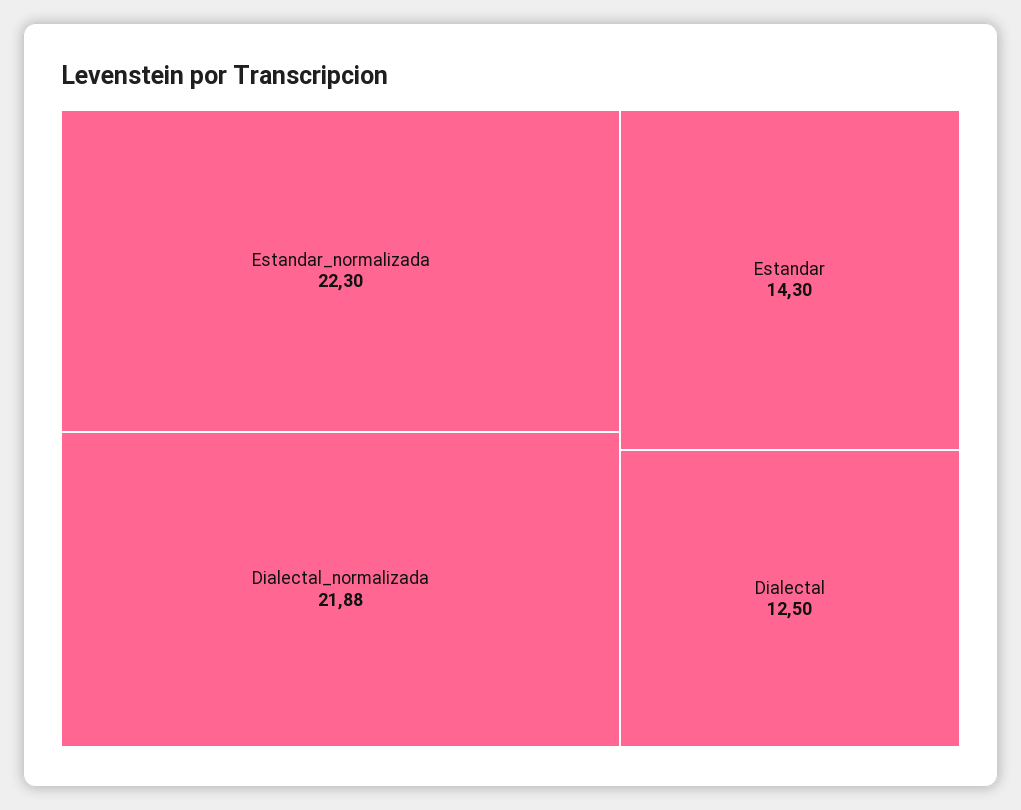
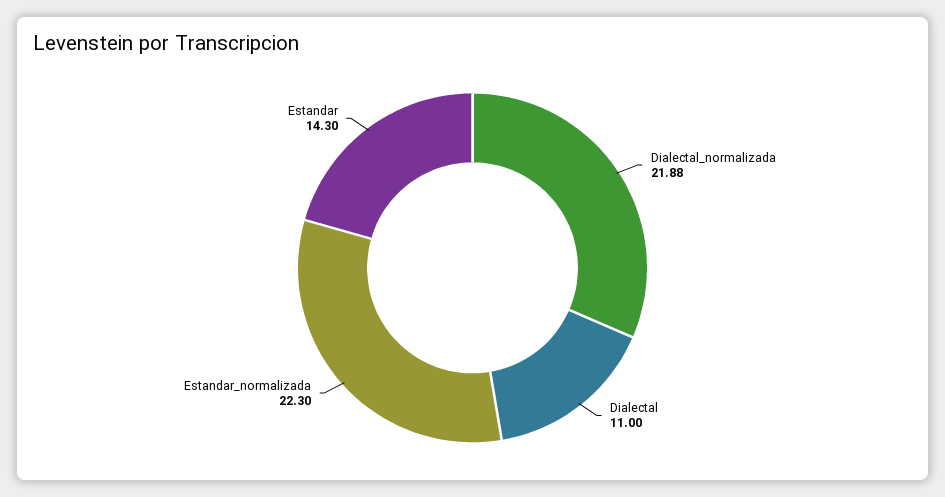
  {
    "Estandar_normalizada": 22.3,
    "Dialectal_normalizada": 21.88,
    "Estandar": 14.3,
-   "Dialectal": 12.5
+   "Dialectal": 11
  }

